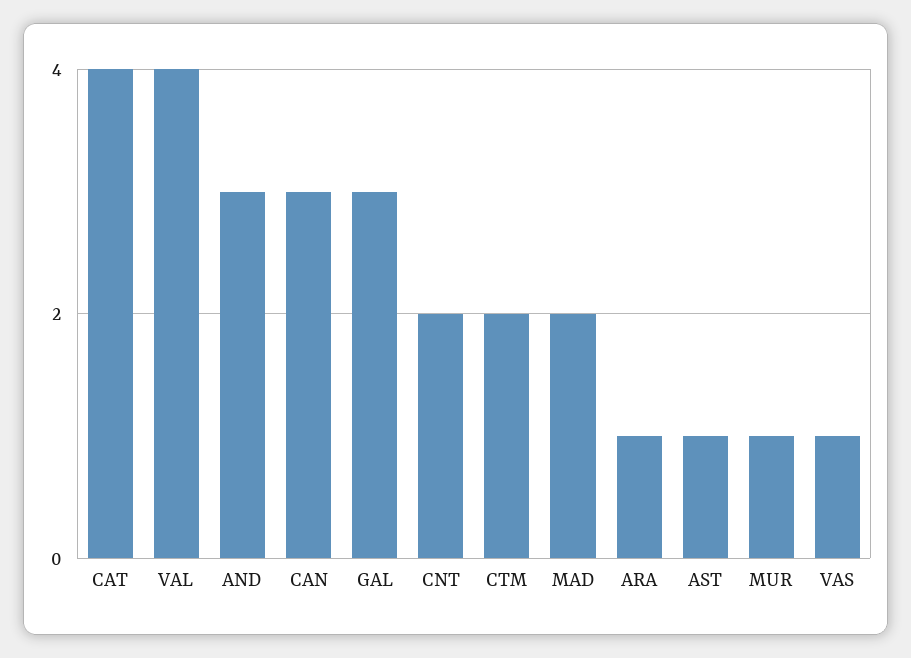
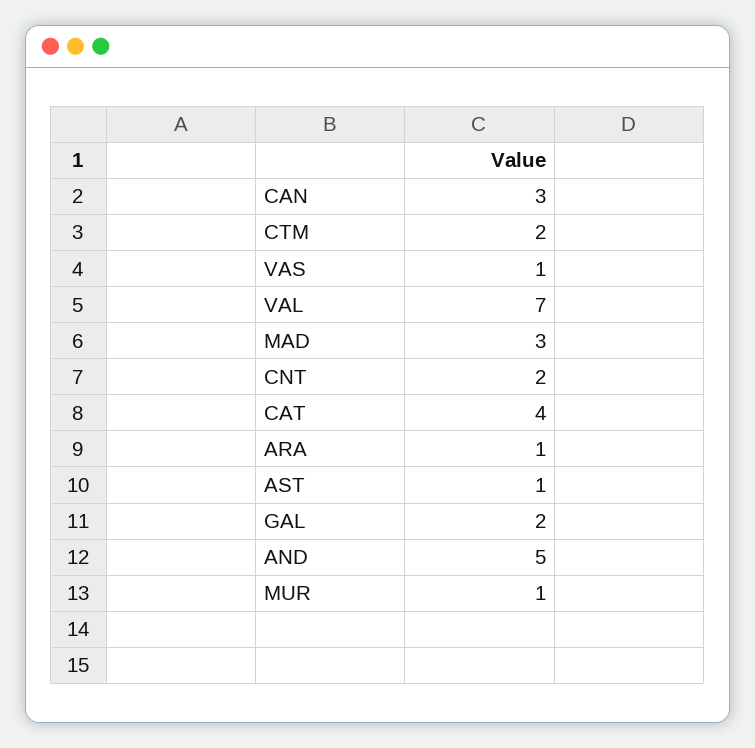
  {
    "CAT": 4,
-   "VAL": 4,
+   "VAL": 7,
-   "AND": 3,
+   "AND": 5,
    "CAN": 3,
-   "GAL": 3,
+   "GAL": 2,
    "CNT": 2,
    "CTM": 2,
-   "MAD": 2,
+   "MAD": 3,
    "ARA": 1,
    "AST": 1,
    "MUR": 1,
    "VAS": 1
  }

